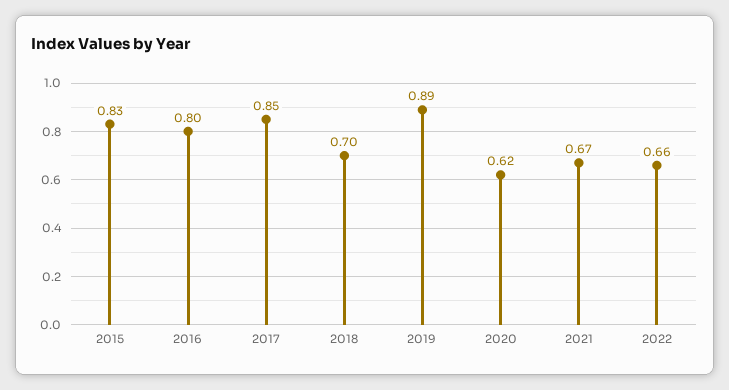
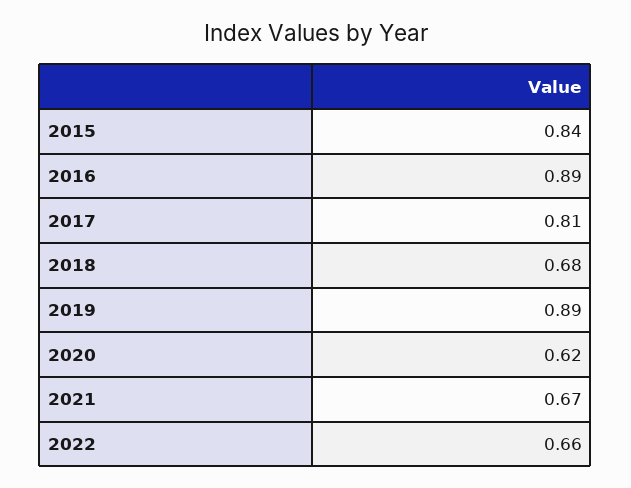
  {
-   "2015": 0.83,
+   "2015": 0.84,
-   "2016": 0.8,
+   "2016": 0.89,
-   "2017": 0.85,
+   "2017": 0.81,
-   "2018": 0.7,
+   "2018": 0.68,
    "2019": 0.89,
    "2020": 0.62,
    "2021": 0.67,
    "2022": 0.66
  }

